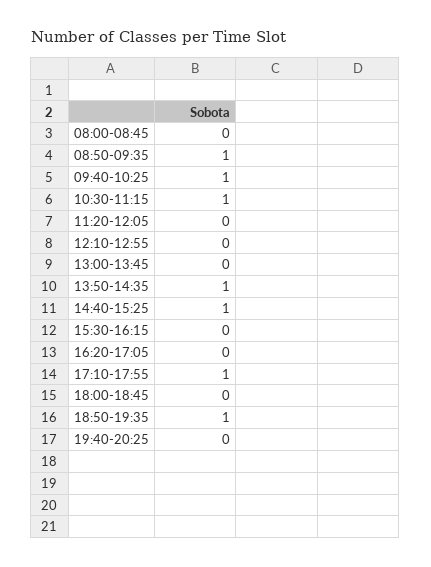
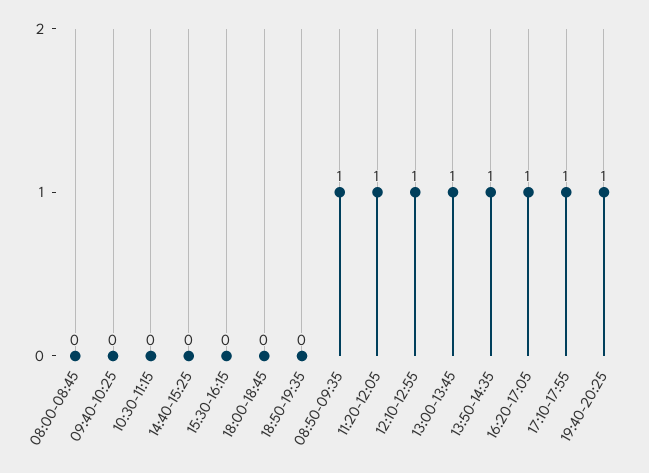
  {
    "08:00-08:45": 0,
    "08:50-09:35": 1,
-   "09:40-10:25": 1,
+   "09:40-10:25": 0,
-   "10:30-11:15": 1,
+   "10:30-11:15": 0,
-   "11:20-12:05": 0,
+   "11:20-12:05": 1,
-   "12:10-12:55": 0,
+   "12:10-12:55": 1,
-   "13:00-13:45": 0,
+   "13:00-13:45": 1,
    "13:50-14:35": 1,
-   "14:40-15:25": 1,
+   "14:40-15:25": 0,
    "15:30-16:15": 0,
-   "16:20-17:05": 0,
+   "16:20-17:05": 1,
    "17:10-17:55": 1,
    "18:00-18:45": 0,
-   "18:50-19:35": 1,
+   "18:50-19:35": 0,
-   "19:40-20:25": 0
+   "19:40-20:25": 1
  }

